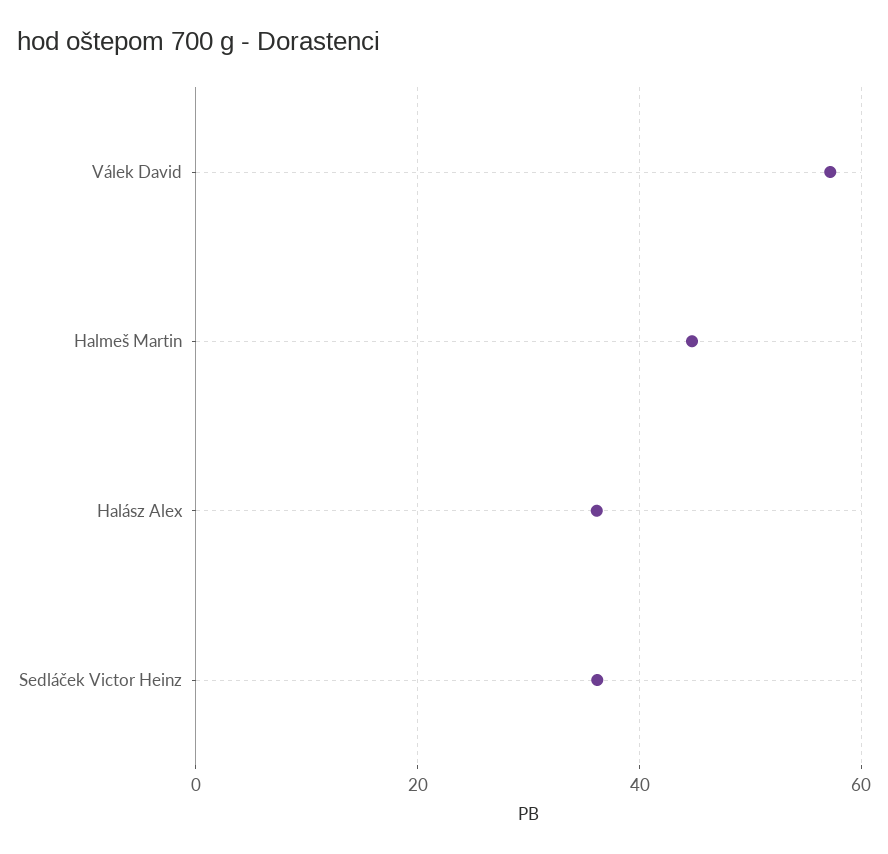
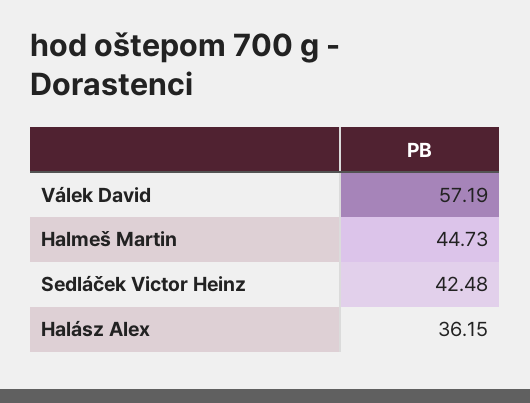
  {
    "Válek David": 57.19,
    "Halmeš Martin": 44.73,
    "Halász Alex": 36.15,
-   "Sedláček Victor Heinz": 36
+   "Sedláček Victor Heinz": 42.48
  }

